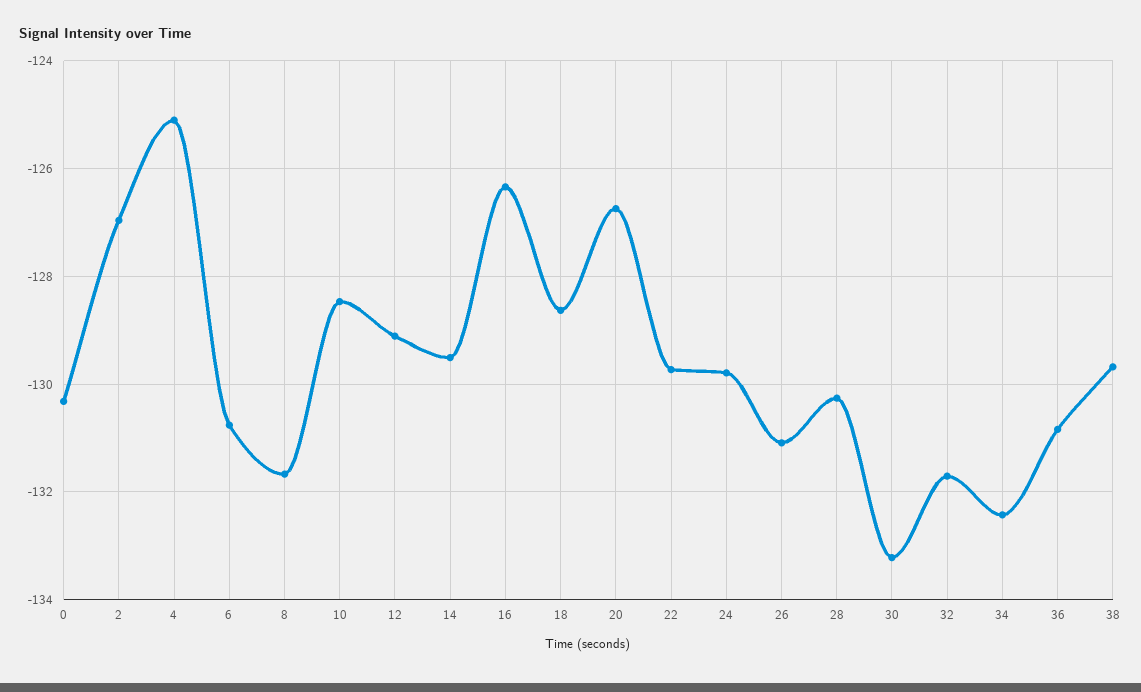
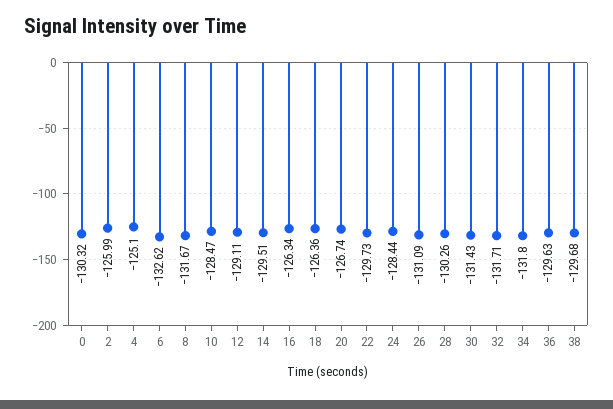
  {
    "0": -130.32,
-   "2": -127,
+   "2": -125.99,
    "4": -125.1,
-   "6": -130.8,
+   "6": -132.62,
    "8": -131.67,
    "10": -128.47,
    "12": -129.11,
    "14": -129.51,
    "16": -126.34,
-   "18": -128.6,
+   "18": -126.36,
    "20": -126.74,
    "22": -129.73,
-   "24": -129.8,
+   "24": -128.44,
    "26": -131.09,
    "28": -130.26,
-   "30": -133.2,
+   "30": -131.43,
    "32": -131.71,
-   "34": -132.4,
+   "34": -131.8,
-   "36": -130.8,
+   "36": -129.63,
    "38": -129.68
  }

